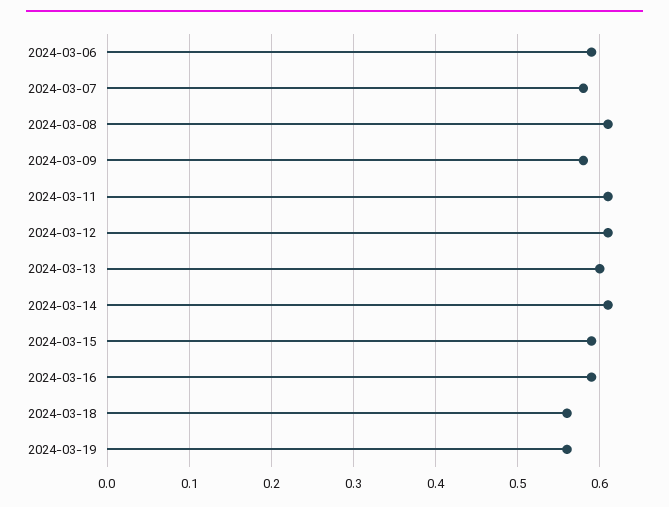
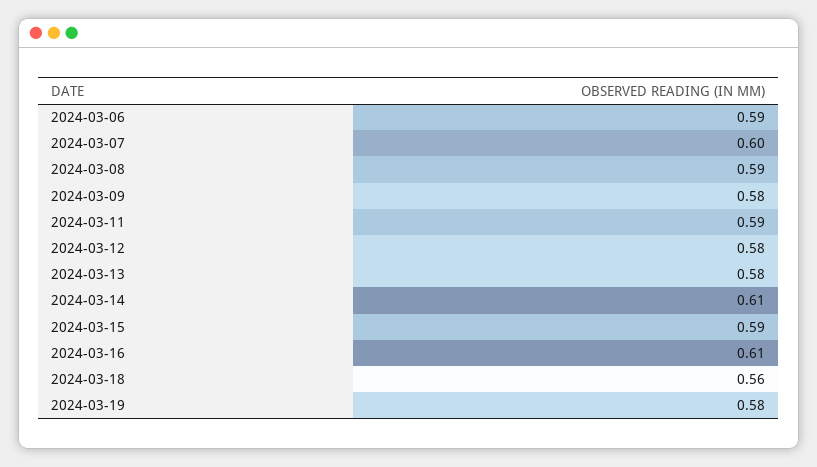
  {
    "2024-03-06": 0.59,
-   "2024-03-07": 0.58,
+   "2024-03-07": 0.6,
-   "2024-03-08": 0.61,
+   "2024-03-08": 0.59,
    "2024-03-09": 0.58,
-   "2024-03-11": 0.61,
+   "2024-03-11": 0.59,
-   "2024-03-12": 0.61,
+   "2024-03-12": 0.58,
-   "2024-03-13": 0.6,
+   "2024-03-13": 0.58,
    "2024-03-14": 0.61,
    "2024-03-15": 0.59,
-   "2024-03-16": 0.59,
+   "2024-03-16": 0.61,
    "2024-03-18": 0.56,
-   "2024-03-19": 0.56
+   "2024-03-19": 0.58
  }

